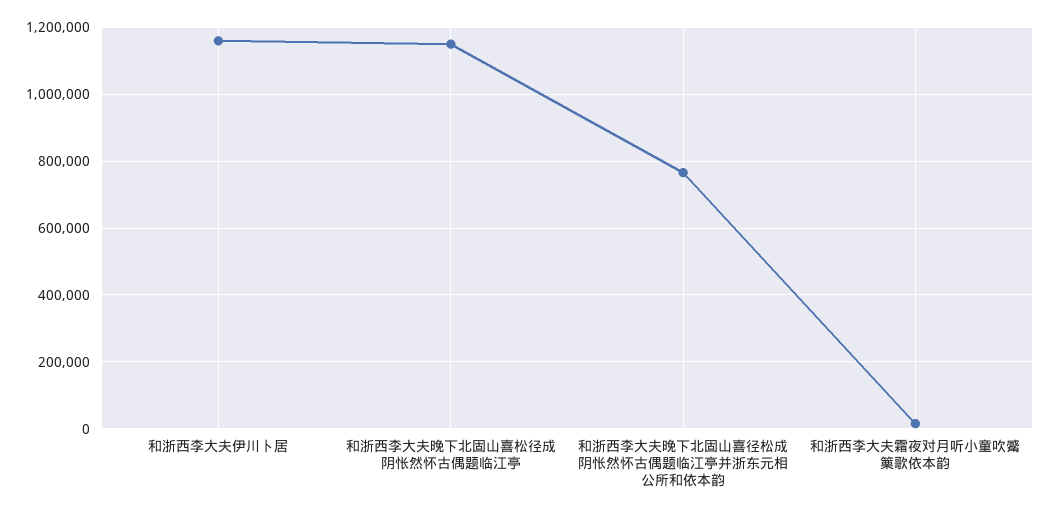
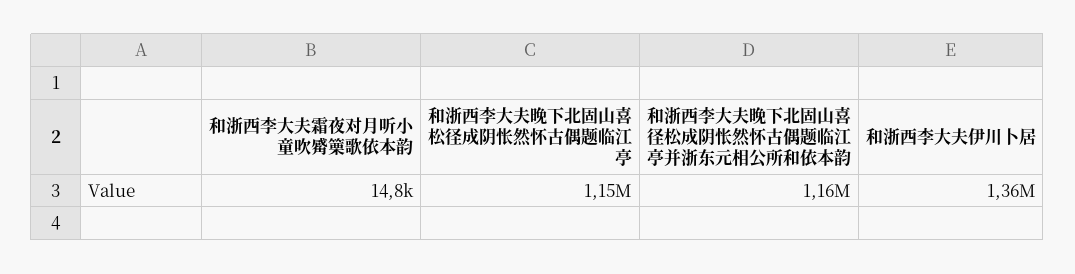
  {
-   "和浙西李大夫伊川卜居": 1160000,
+   "和浙西李大夫伊川卜居": 1360000,
    "和浙西李大夫晚下北固山喜松径成阴怅然怀古偶题临江亭": 1150000,
-   "和浙西李大夫晚下北固山喜径松成阴怅然怀古偶题临江亭并浙东元相公所和依本韵": 760000,
+   "和浙西李大夫晚下北固山喜径松成阴怅然怀古偶题临江亭并浙东元相公所和依本韵": 1160000,
    "和浙西李大夫霜夜对月听小童吹觱篥歌依本韵": 14800
  }

